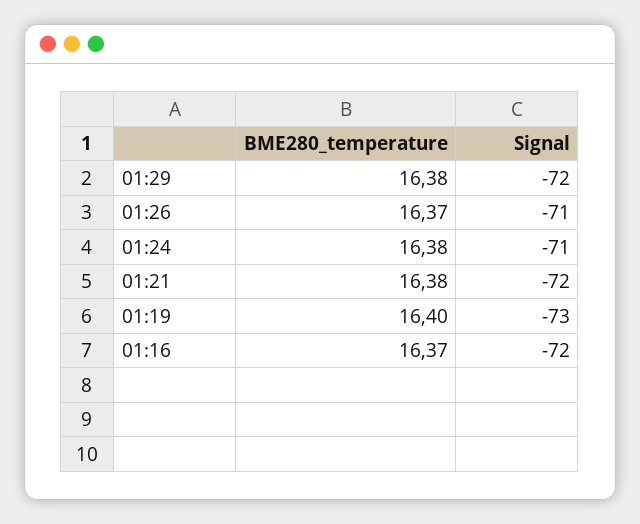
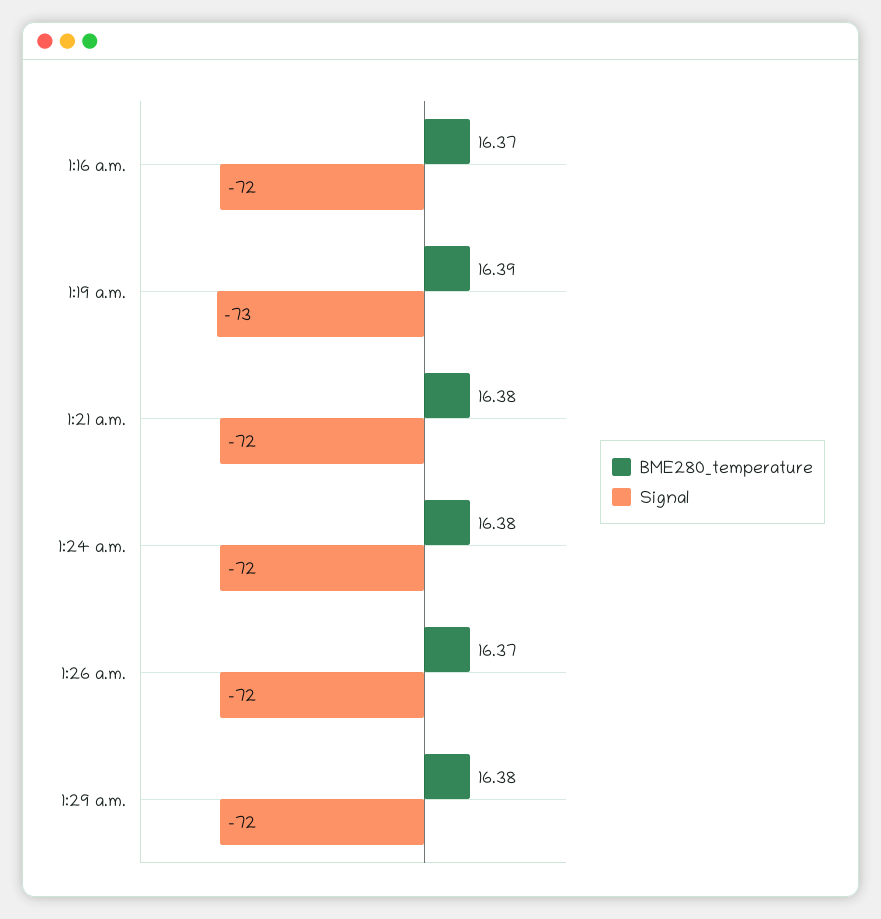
  {
    "BME280_temperature": {
      "01:29": 16.38,
      "01:26": 16.37,
      "01:24": 16.38,
      "01:21": 16.38,
-     "01:19": 16.4,
+     "01:19": 16.39,
      "01:16": 16.37
    },
    "Signal": {
      "01:29": -72,
-     "01:26": -71,
+     "01:26": -72,
-     "01:24": -71,
+     "01:24": -72,
      "01:21": -72,
      "01:19": -73,
      "01:16": -72
    }
  }

